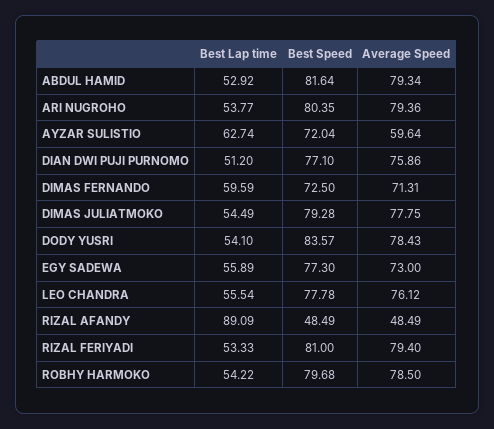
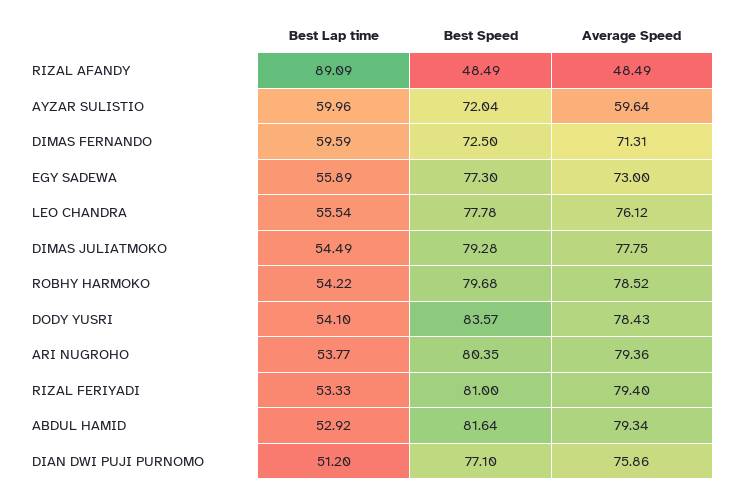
  {
    "Best Lap time": {
      "ABDUL HAMID": 52.92,
      "ARI NUGROHO": 53.77,
-     "AYZAR SULISTIO": 62.74,
+     "AYZAR SULISTIO": 59.96,
      "DIAN DWI PUJI PURNOMO": 51.2,
      "DIMAS FERNANDO": 59.59,
      "DIMAS JULIATMOKO": 54.49,
      "DODY YUSRI": 54.1,
      "EGY SADEWA": 55.89,
      "LEO CHANDRA": 55.54,
      "RIZAL AFANDY": 89.09,
      "RIZAL FERIYADI": 53.33,
      "ROBHY HARMOKO": 54.22
    },
    "Best Speed": {
      "ABDUL HAMID": 81.64,
      "ARI NUGROHO": 80.35,
      "AYZAR SULISTIO": 72.04,
      "DIAN DWI PUJI PURNOMO": 77.1,
      "DIMAS FERNANDO": 72.5,
      "DIMAS JULIATMOKO": 79.28,
      "DODY YUSRI": 83.57,
      "EGY SADEWA": 77.3,
      "LEO CHANDRA": 77.78,
      "RIZAL AFANDY": 48.49,
      "RIZAL FERIYADI": 81,
      "ROBHY HARMOKO": 79.68
    },
    "Average Speed": {
      "ABDUL HAMID": 79.34,
      "ARI NUGROHO": 79.36,
      "AYZAR SULISTIO": 59.64,
      "DIAN DWI PUJI PURNOMO": 75.86,
      "DIMAS FERNANDO": 71.31,
      "DIMAS JULIATMOKO": 77.75,
      "DODY YUSRI": 78.43,
      "EGY SADEWA": 73,
      "LEO CHANDRA": 76.12,
      "RIZAL AFANDY": 48.49,
      "RIZAL FERIYADI": 79.4,
-     "ROBHY HARMOKO": 78.5
+     "ROBHY HARMOKO": 78.52
    }
  }

